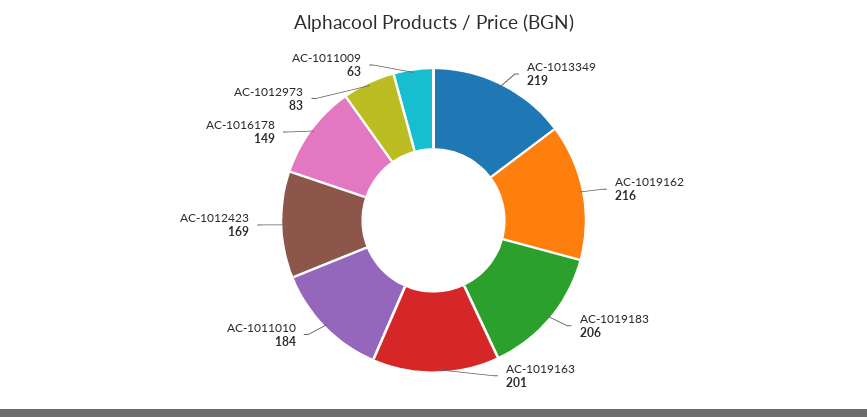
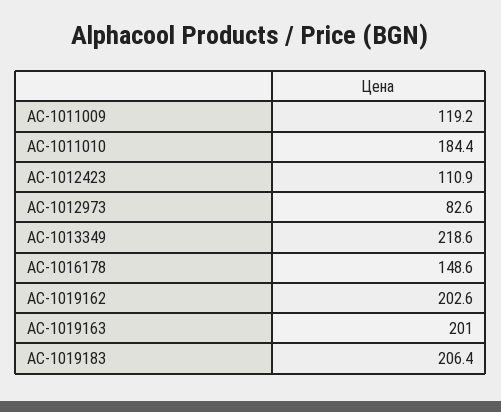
  {
    "AC-1013349": 218.6,
-   "AC-1019162": 216,
+   "AC-1019162": 202.6,
    "AC-1019183": 206.4,
    "AC-1019163": 201,
    "AC-1011010": 184.4,
-   "AC-1012423": 169,
+   "AC-1012423": 110.9,
    "AC-1016178": 148.6,
    "AC-1012973": 82.6,
-   "AC-1011009": 63
+   "AC-1011009": 119.2
  }

